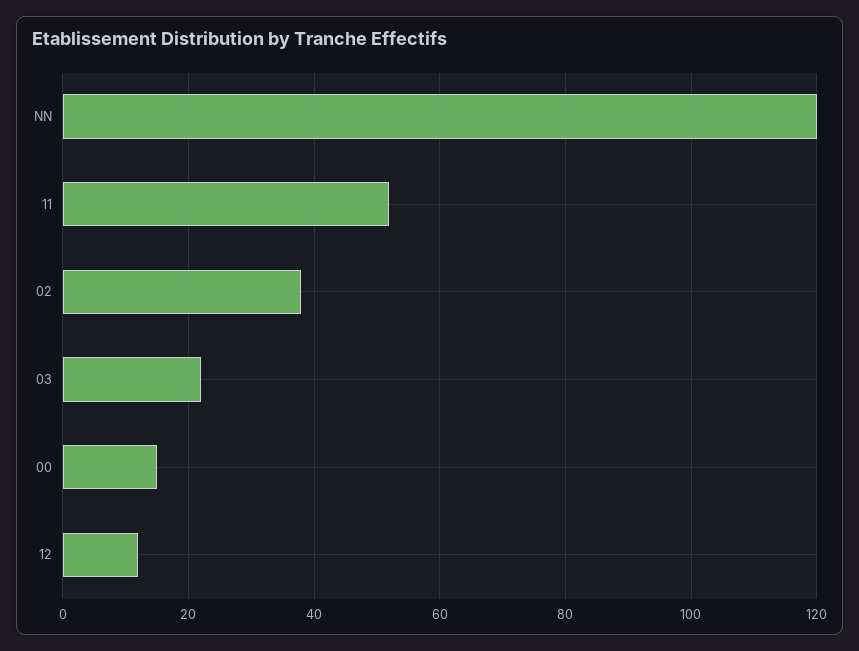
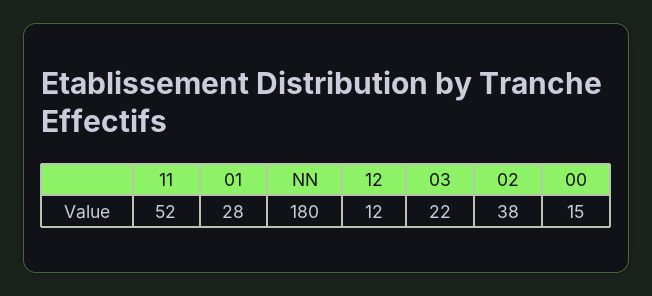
  {
-   "NN": 120,
+   "NN": 180,
    "11": 52,
    "02": 38,
    "03": 22,
    "00": 15,
-   "12": 12
+   "12": 12,
+   "01": 28
  }

